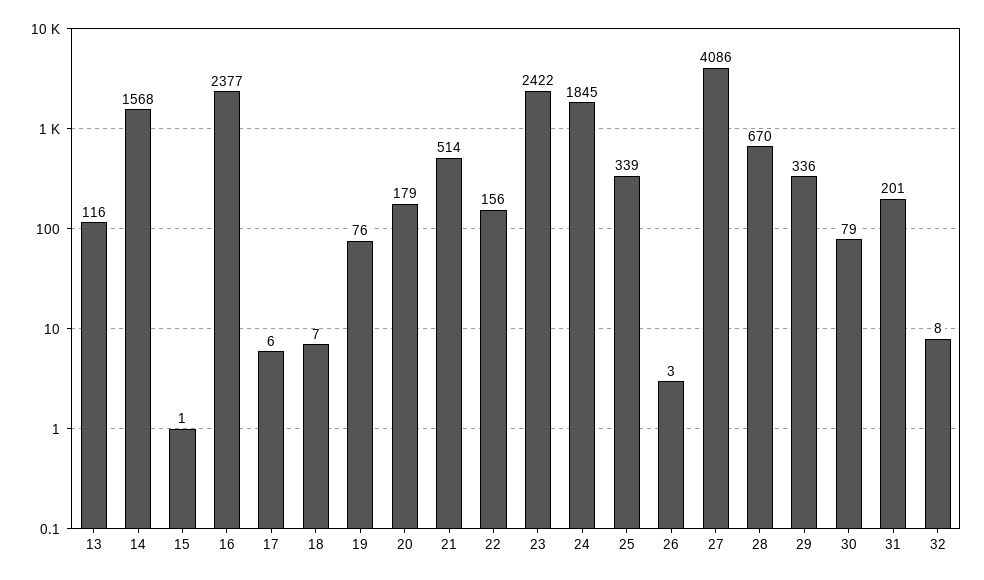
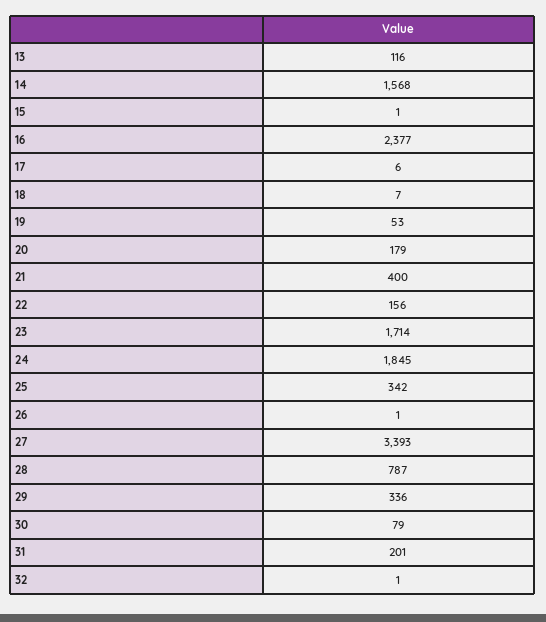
  {
    "13": 116,
    "14": 1568,
    "15": 1,
    "16": 2377,
    "17": 6,
    "18": 7,
-   "19": 76,
+   "19": 53,
    "20": 179,
-   "21": 514,
+   "21": 400,
    "22": 156,
-   "23": 2422,
+   "23": 1714,
    "24": 1845,
-   "25": 339,
+   "25": 342,
-   "26": 3,
+   "26": 1,
-   "27": 4086,
+   "27": 3393,
-   "28": 670,
+   "28": 787,
    "29": 336,
    "30": 79,
    "31": 201,
-   "32": 8
+   "32": 1
  }

